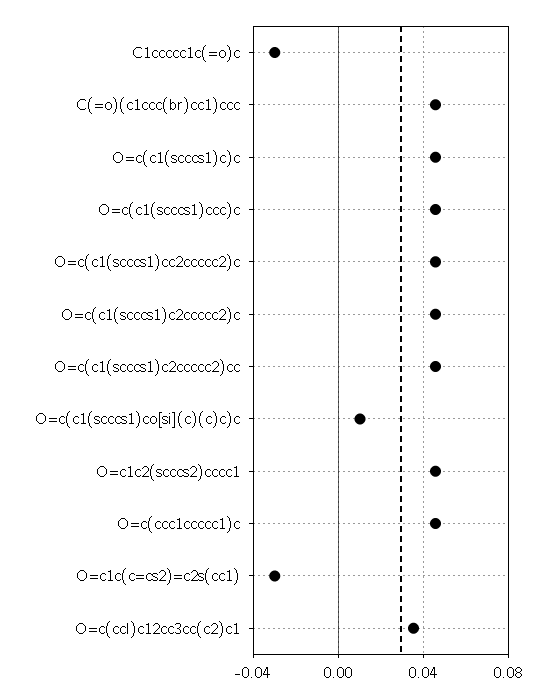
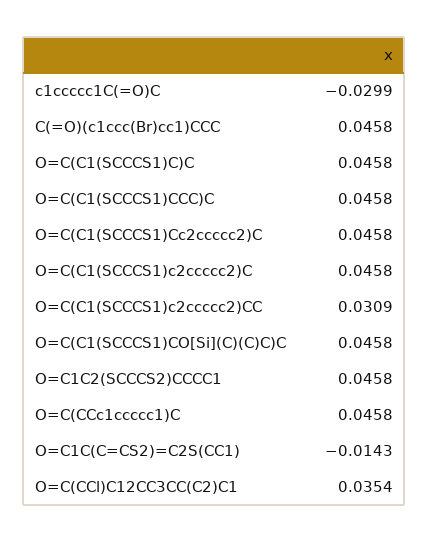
  {
    "C1ccccc1c(=o)c": -0.0299,
    "C(=o)(c1ccc(br)cc1)ccc": 0.0458,
    "O=c(c1(scccs1)c)c": 0.0458,
    "O=c(c1(scccs1)ccc)c": 0.0458,
    "O=c(c1(scccs1)cc2ccccc2)c": 0.0458,
    "O=c(c1(scccs1)c2ccccc2)c": 0.0458,
-   "O=c(c1(scccs1)c2ccccc2)cc": 0.045,
+   "O=c(c1(scccs1)c2ccccc2)cc": 0.0309,
-   "O=c(c1(scccs1)co[si](c)(c)c)c": 0.01,
+   "O=c(c1(scccs1)co[si](c)(c)c)c": 0.0458,
    "O=c1c2(scccs2)cccc1": 0.0458,
    "O=c(ccc1ccccc1)c": 0.0458,
-   "O=c1c(c=cs2)=c2s(cc1)": -0.03,
+   "O=c1c(c=cs2)=c2s(cc1)": -0.0143,
    "O=c(ccl)c12cc3cc(c2)c1": 0.0354
  }

